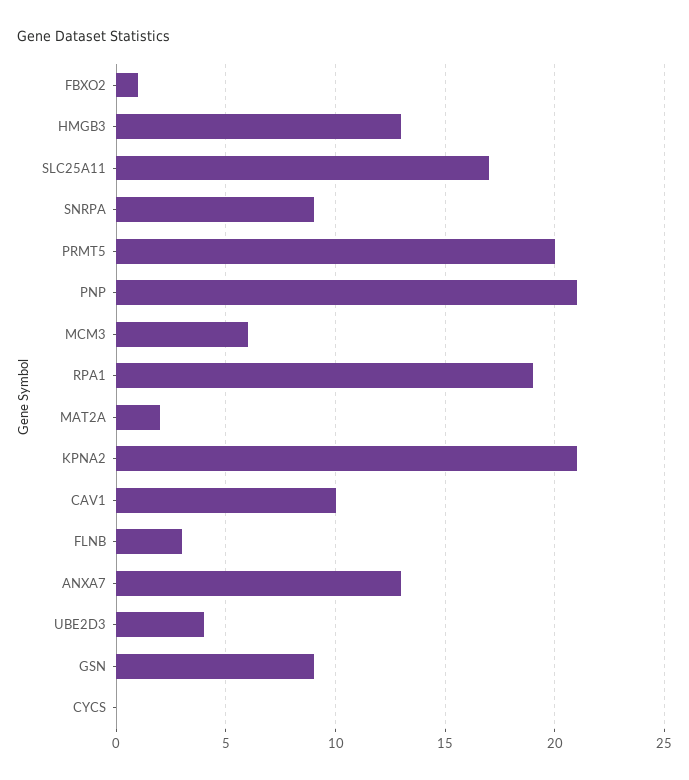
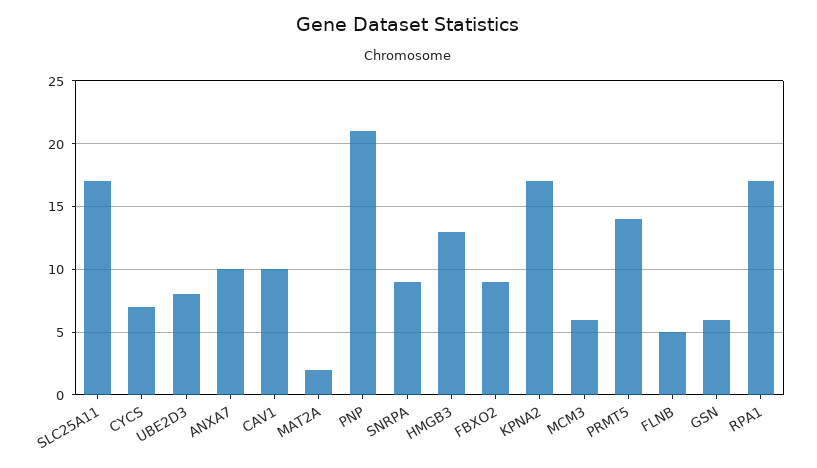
  {
-   "FBXO2": 1,
+   "FBXO2": 9,
    "HMGB3": 13,
    "SLC25A11": 17,
    "SNRPA": 9,
-   "PRMT5": 20,
+   "PRMT5": 14,
    "PNP": 21,
    "MCM3": 6,
-   "RPA1": 19,
+   "RPA1": 17,
    "MAT2A": 2,
-   "KPNA2": 21,
+   "KPNA2": 17,
    "CAV1": 10,
-   "FLNB": 3,
+   "FLNB": 5,
-   "ANXA7": 13,
+   "ANXA7": 10,
-   "UBE2D3": 4,
+   "UBE2D3": 8,
-   "GSN": 9,
+   "GSN": 6,
-   "CYCS": 0
+   "CYCS": 7
  }

